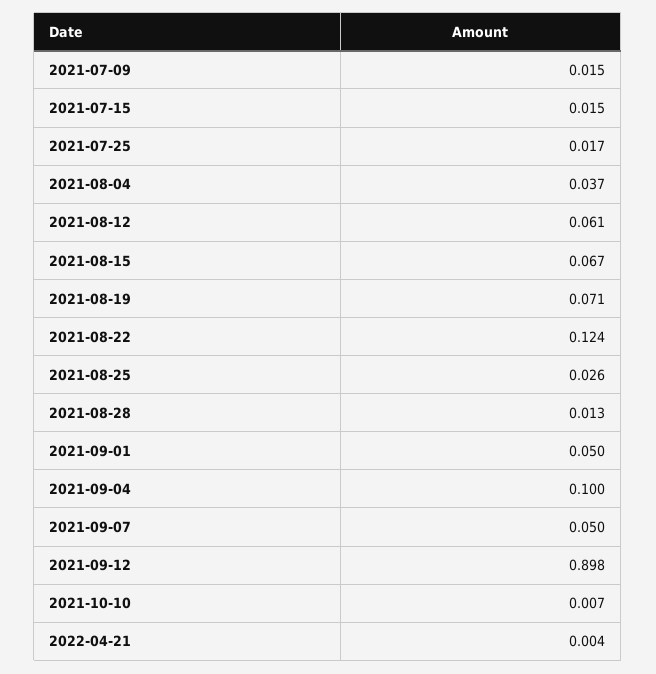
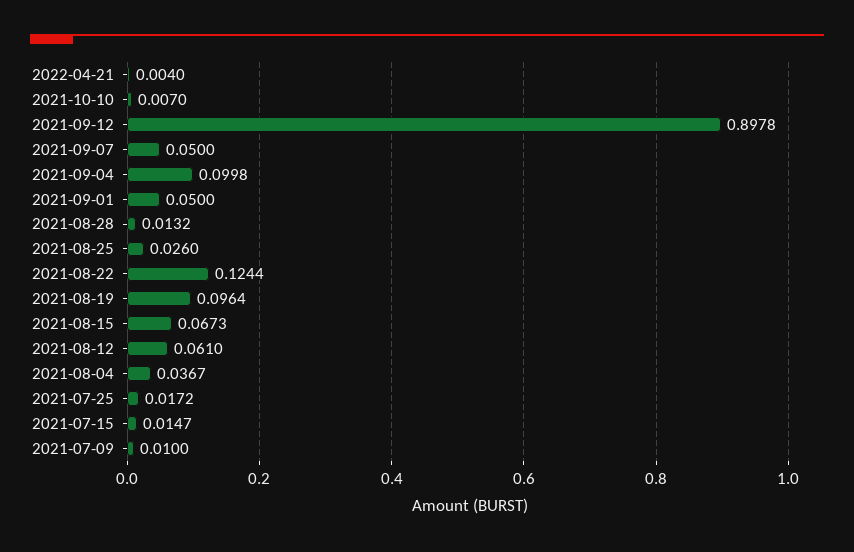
  {
-   "2021-07-09": 0.015,
+   "2021-07-09": 0.01,
    "2021-07-15": 0.0147,
    "2021-07-25": 0.0172,
    "2021-08-04": 0.0367,
    "2021-08-12": 0.061,
    "2021-08-15": 0.0673,
-   "2021-08-19": 0.071,
+   "2021-08-19": 0.0964,
    "2021-08-22": 0.1244,
    "2021-08-25": 0.026,
    "2021-08-28": 0.0132,
    "2021-09-01": 0.05,
    "2021-09-04": 0.0998,
    "2021-09-07": 0.05,
    "2021-09-12": 0.8978,
    "2021-10-10": 0.007,
    "2022-04-21": 0.004
  }

